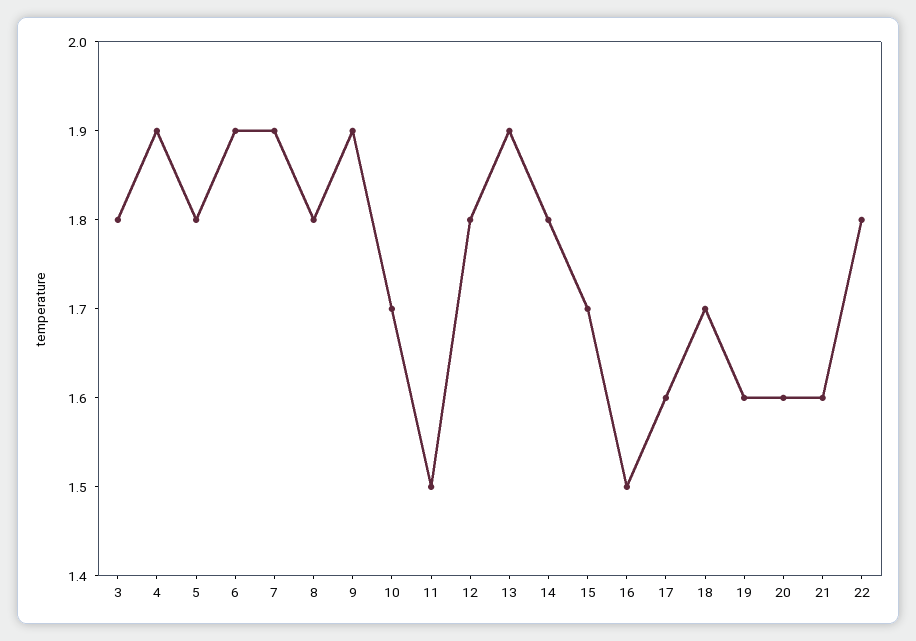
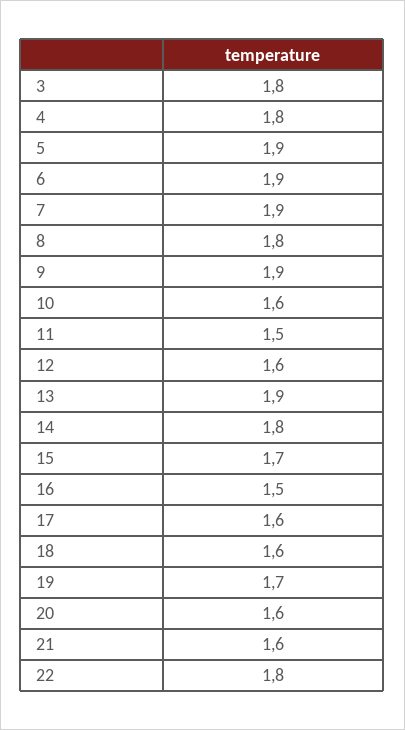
  {
    "3": 1.8,
-   "4": 1.9,
+   "4": 1.8,
-   "5": 1.8,
+   "5": 1.9,
    "6": 1.9,
    "7": 1.9,
    "8": 1.8,
    "9": 1.9,
-   "10": 1.7,
+   "10": 1.6,
    "11": 1.5,
-   "12": 1.8,
+   "12": 1.6,
    "13": 1.9,
    "14": 1.8,
    "15": 1.7,
    "16": 1.5,
    "17": 1.6,
-   "18": 1.7,
+   "18": 1.6,
-   "19": 1.6,
+   "19": 1.7,
    "20": 1.6,
    "21": 1.6,
    "22": 1.8
  }

